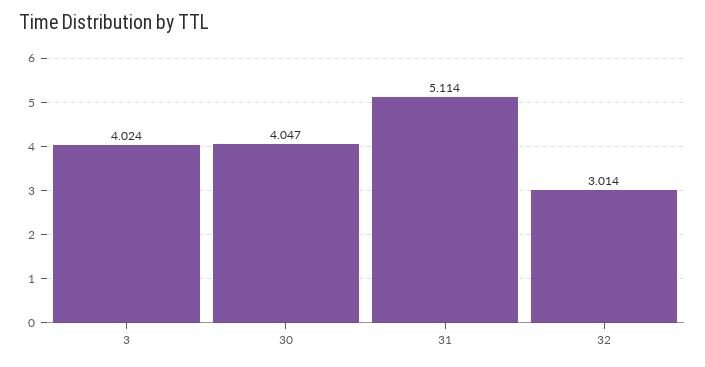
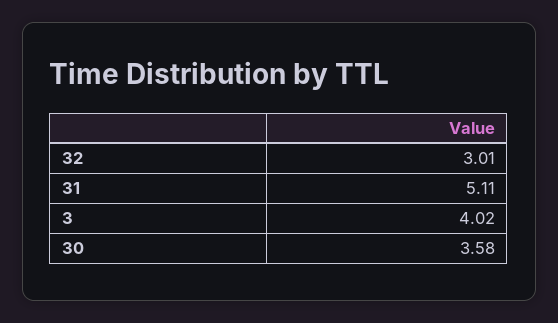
  {
    "3": 4.024,
-   "30": 4.047,
+   "30": 3.58,
    "31": 5.114,
    "32": 3.014
  }

